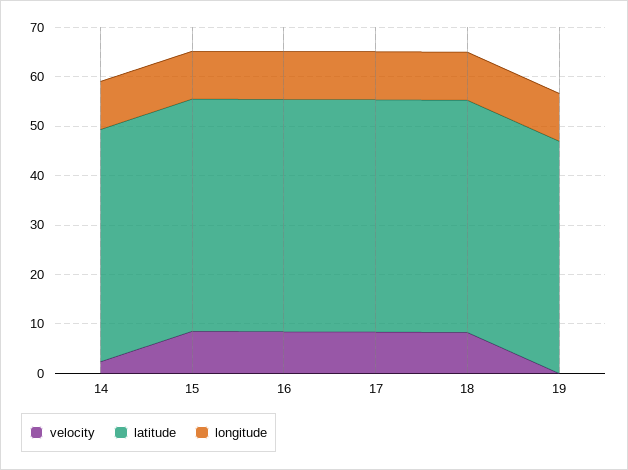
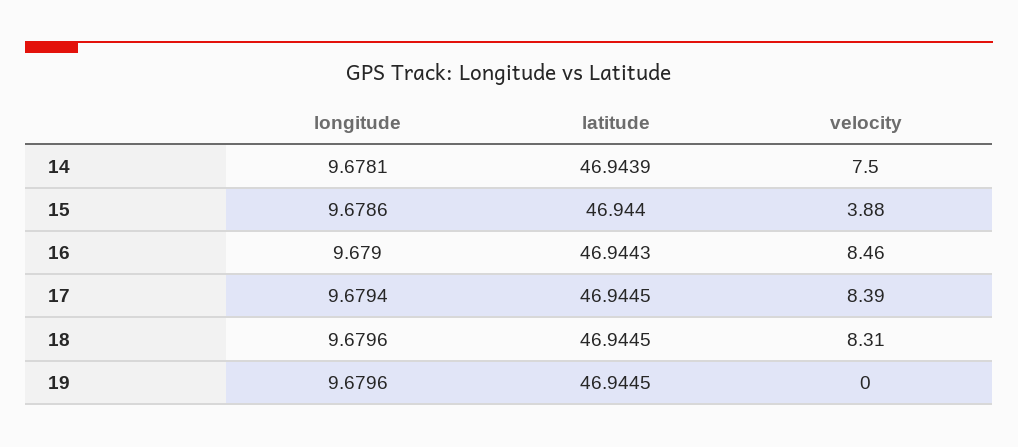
  {
    "velocity": {
-     "14": 2,
+     "14": 7.5,
-     "15": 8,
+     "15": 3.88,
      "16": 8.46,
      "17": 8.39,
      "18": 8.31,
      "19": 0
    },
    "latitude": {
      "14": 46.9439,
      "15": 46.944,
      "16": 46.9443,
      "17": 46.9445,
      "18": 46.9445,
      "19": 46.9445
    },
    "longitude": {
      "14": 9.6781,
      "15": 9.6786,
      "16": 9.679,
      "17": 9.6794,
      "18": 9.6796,
      "19": 9.6796
    }
  }

